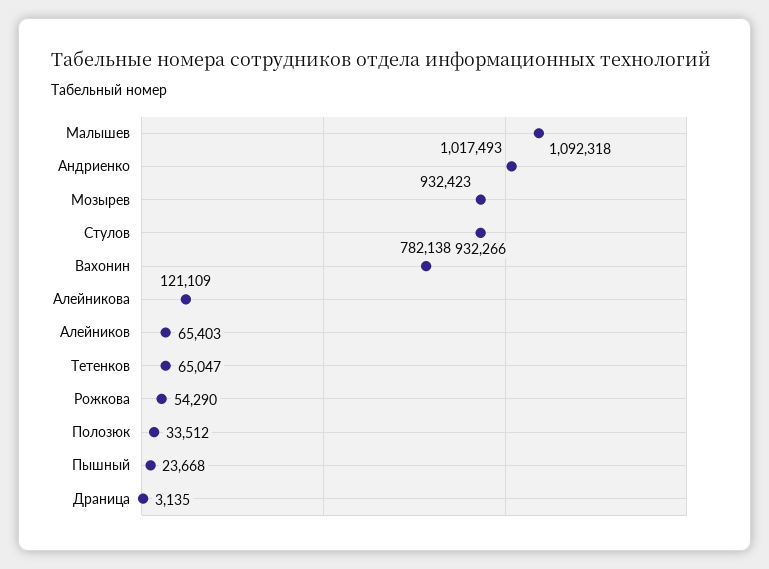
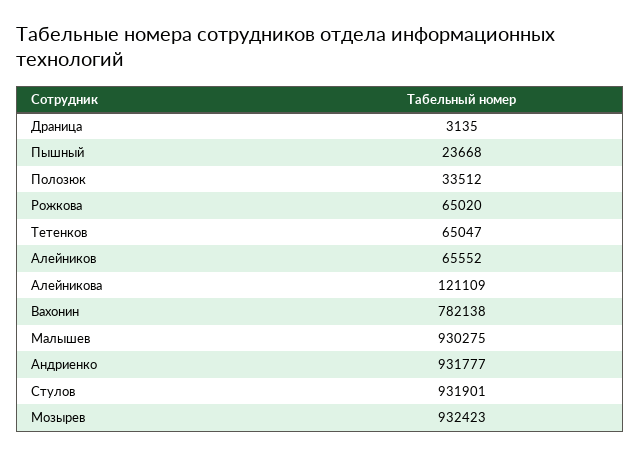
  {
-   "Малышев": 1092318,
+   "Малышев": 930275,
-   "Андриенко": 1017493,
+   "Андриенко": 931777,
    "Мозырев": 932423,
-   "Стулов": 932266,
+   "Стулов": 931901,
    "Вахонин": 782138,
    "Алейникова": 121109,
-   "Алейников": 65403,
+   "Алейников": 65552,
    "Тетенков": 65047,
-   "Рожкова": 54290,
+   "Рожкова": 65020,
    "Полозюк": 33512,
    "Пышный": 23668,
    "Драница": 3135
  }

